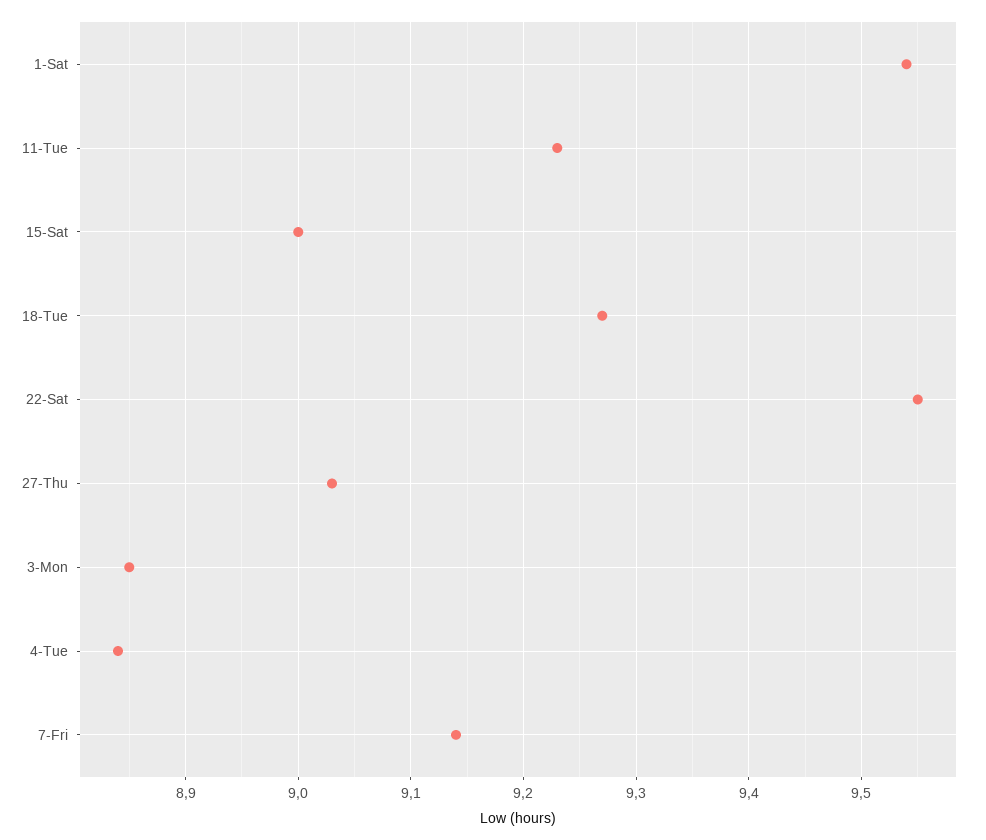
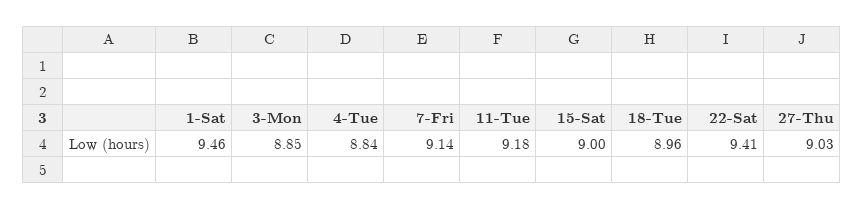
  {
-   "1-Sat": 9.54,
+   "1-Sat": 9.46,
-   "11-Tue": 9.23,
+   "11-Tue": 9.18,
    "15-Sat": 9,
-   "18-Tue": 9.27,
+   "18-Tue": 8.96,
-   "22-Sat": 9.55,
+   "22-Sat": 9.41,
    "27-Thu": 9.03,
    "3-Mon": 8.85,
    "4-Tue": 8.84,
    "7-Fri": 9.14
  }

